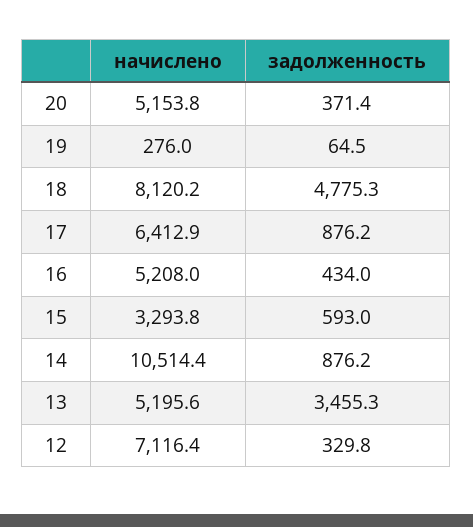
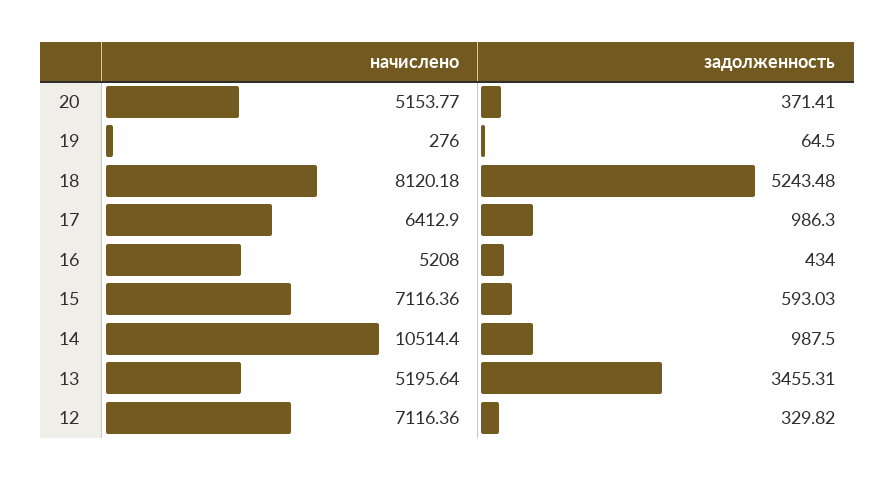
  {
    "начислено": {
      "20": 5153.77,
      "19": 276,
      "18": 8120.18,
      "17": 6412.9,
      "16": 5208,
-     "15": 3293.8,
+     "15": 7116.36,
      "14": 10514.4,
      "13": 5195.64,
      "12": 7116.36
    },
    "задолженность": {
      "20": 371.41,
      "19": 64.5,
-     "18": 4775.3,
+     "18": 5243.48,
-     "17": 876.2,
+     "17": 986.3,
      "16": 434,
      "15": 593.03,
-     "14": 876.2,
+     "14": 987.5,
      "13": 3455.31,
      "12": 329.82
    }
  }

